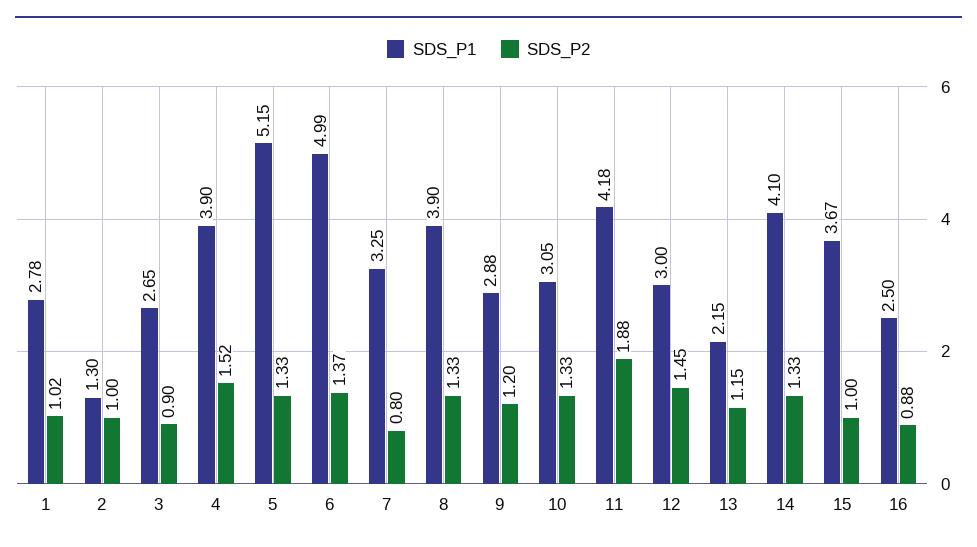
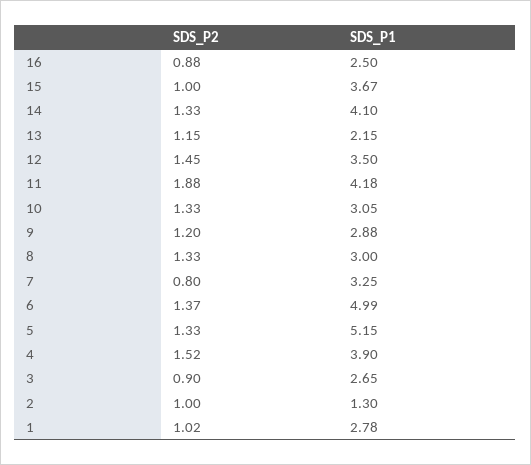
  {
    "SDS_P1": {
      "1": 2.78,
      "2": 1.3,
      "3": 2.65,
      "4": 3.9,
      "5": 5.15,
      "6": 4.99,
      "7": 3.25,
-     "8": 3.9,
+     "8": 3,
      "9": 2.88,
      "10": 3.05,
      "11": 4.18,
-     "12": 3,
+     "12": 3.5,
      "13": 2.15,
      "14": 4.1,
      "15": 3.67,
      "16": 2.5
    },
    "SDS_P2": {
      "1": 1.02,
      "2": 1,
      "3": 0.9,
      "4": 1.52,
      "5": 1.33,
      "6": 1.37,
      "7": 0.8,
      "8": 1.33,
      "9": 1.2,
      "10": 1.33,
      "11": 1.88,
      "12": 1.45,
      "13": 1.15,
      "14": 1.33,
      "15": 1,
      "16": 0.88
    }
  }

